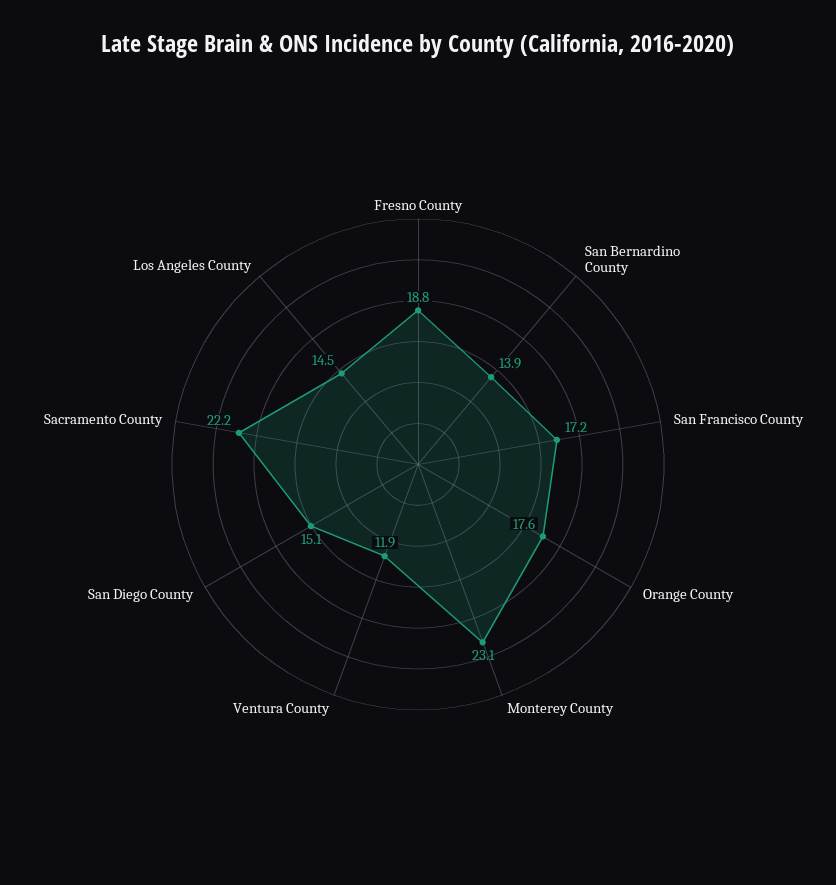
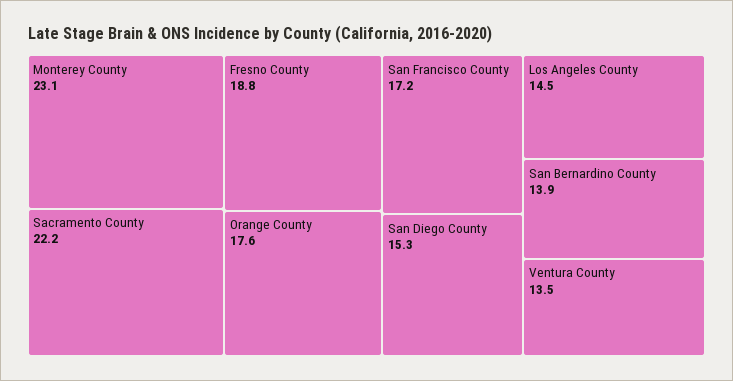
  {
    "Fresno County": 18.8,
    "San Bernardino County": 13.9,
    "San Francisco County": 17.2,
    "Orange County": 17.6,
    "Monterey County": 23.1,
-   "Ventura County": 11.9,
+   "Ventura County": 13.5,
-   "San Diego County": 15.1,
+   "San Diego County": 15.3,
    "Sacramento County": 22.2,
    "Los Angeles County": 14.5
  }

